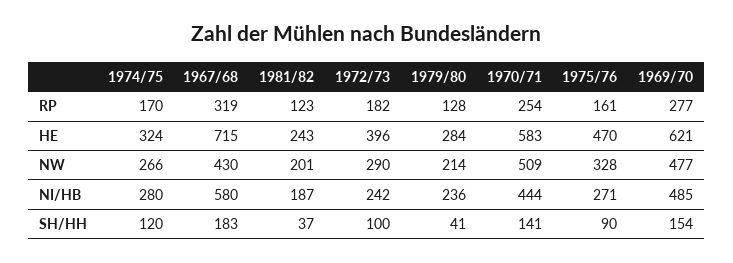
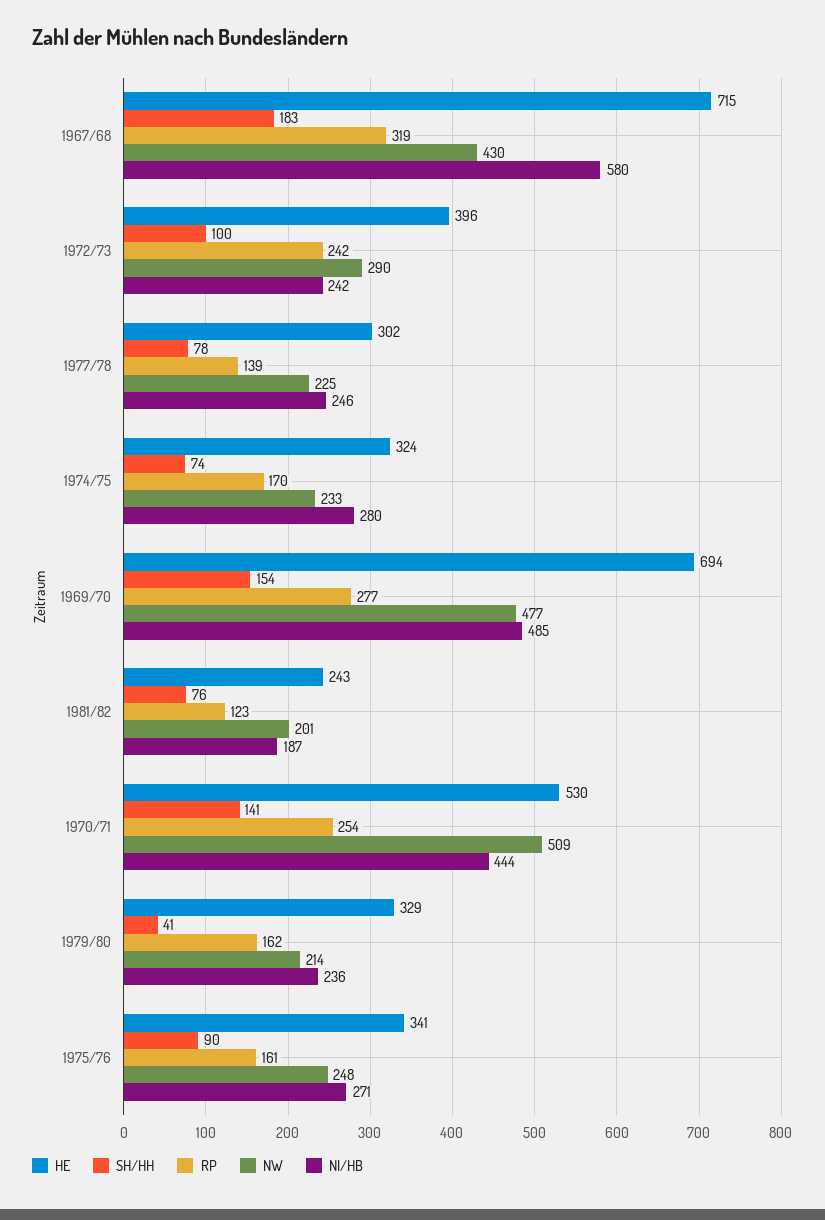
  {
    "RP": {
      "1974/75": 170,
      "1967/68": 319,
      "1981/82": 123,
-     "1972/73": 182,
+     "1972/73": 242,
-     "1979/80": 128,
+     "1979/80": 162,
      "1970/71": 254,
      "1975/76": 161,
-     "1969/70": 277
+     "1969/70": 277,
+     "1977/78": 139
    },
    "HE": {
      "1974/75": 324,
      "1967/68": 715,
      "1981/82": 243,
      "1972/73": 396,
-     "1979/80": 284,
+     "1979/80": 329,
-     "1970/71": 583,
+     "1970/71": 530,
-     "1975/76": 470,
+     "1975/76": 341,
-     "1969/70": 621
+     "1969/70": 694,
+     "1977/78": 302
    },
    "NW": {
-     "1974/75": 266,
+     "1974/75": 233,
      "1967/68": 430,
      "1981/82": 201,
      "1972/73": 290,
      "1979/80": 214,
      "1970/71": 509,
-     "1975/76": 328,
+     "1975/76": 248,
-     "1969/70": 477
+     "1969/70": 477,
+     "1977/78": 225
    },
    "NI/HB": {
      "1974/75": 280,
      "1967/68": 580,
      "1981/82": 187,
      "1972/73": 242,
      "1979/80": 236,
      "1970/71": 444,
      "1975/76": 271,
-     "1969/70": 485
+     "1969/70": 485,
+     "1977/78": 246
    },
    "SH/HH": {
-     "1974/75": 120,
+     "1974/75": 74,
      "1967/68": 183,
-     "1981/82": 37,
+     "1981/82": 76,
      "1972/73": 100,
      "1979/80": 41,
      "1970/71": 141,
      "1975/76": 90,
-     "1969/70": 154
+     "1969/70": 154,
+     "1977/78": 78
    }
  }

